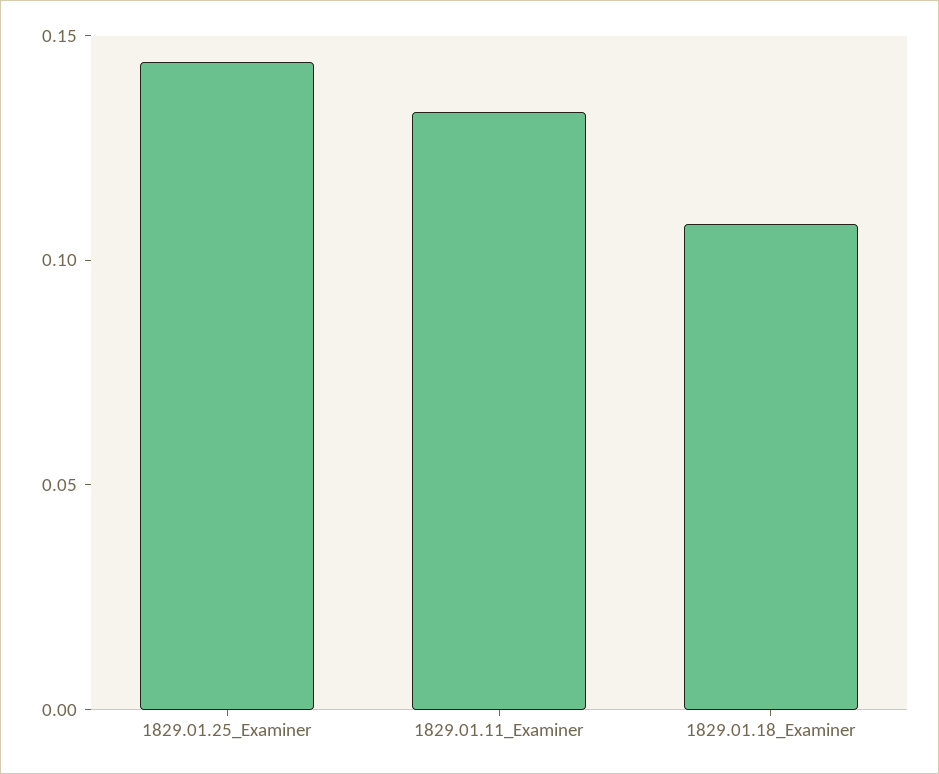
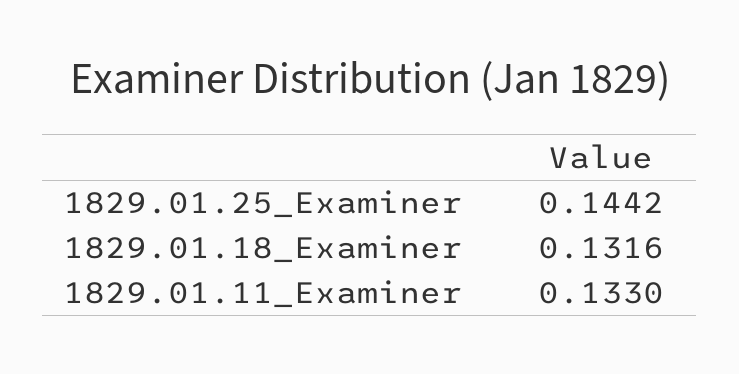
  {
    "1829.01.25_Examiner": 0.1442,
    "1829.01.11_Examiner": 0.133,
-   "1829.01.18_Examiner": 0.11
+   "1829.01.18_Examiner": 0.1316
  }

